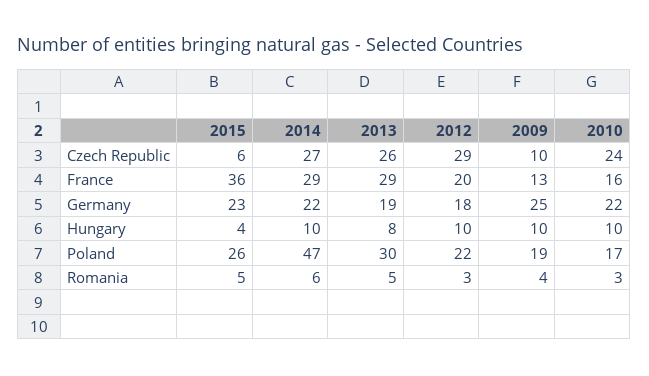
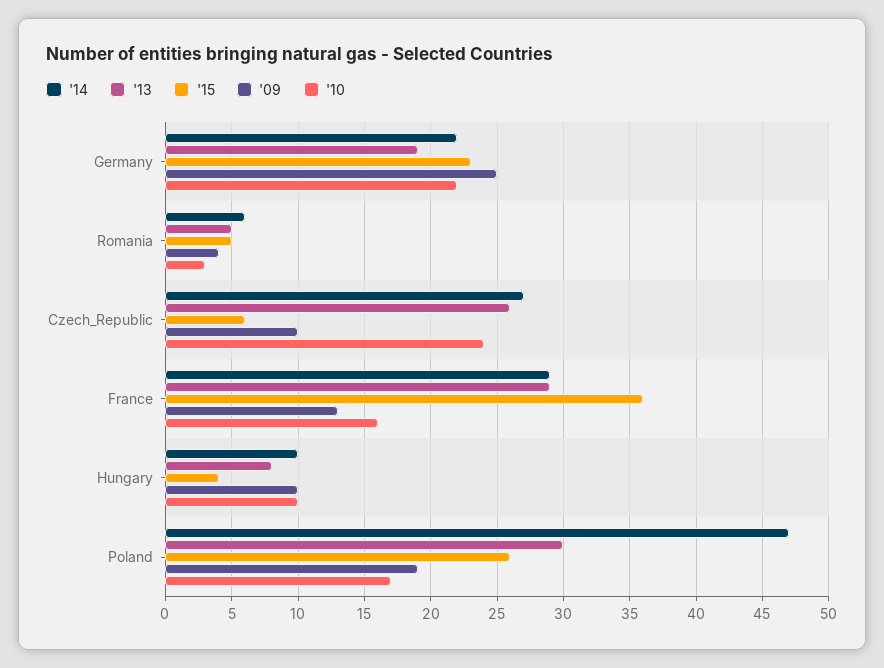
  {
    "2015": {
      "Czech Republic": 6,
      "France": 36,
      "Germany": 23,
      "Hungary": 4,
      "Poland": 26,
      "Romania": 5
    },
    "2014": {
      "Czech Republic": 27,
      "France": 29,
      "Germany": 22,
      "Hungary": 10,
      "Poland": 47,
      "Romania": 6
    },
    "2013": {
      "Czech Republic": 26,
      "France": 29,
      "Germany": 19,
      "Hungary": 8,
      "Poland": 30,
      "Romania": 5
    },
-   "2012": {
-     "Czech Republic": 29,
-     "France": 20,
-     "Germany": 18,
-     "Hungary": 10,
-     "Poland": 22,
-     "Romania": 3
-   },
    "2009": {
      "Czech Republic": 10,
      "France": 13,
      "Germany": 25,
      "Hungary": 10,
      "Poland": 19,
      "Romania": 4
    },
    "2010": {
      "Czech Republic": 24,
      "France": 16,
      "Germany": 22,
      "Hungary": 10,
      "Poland": 17,
      "Romania": 3
    }
  }

